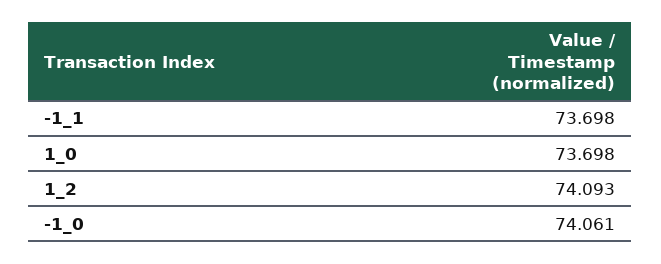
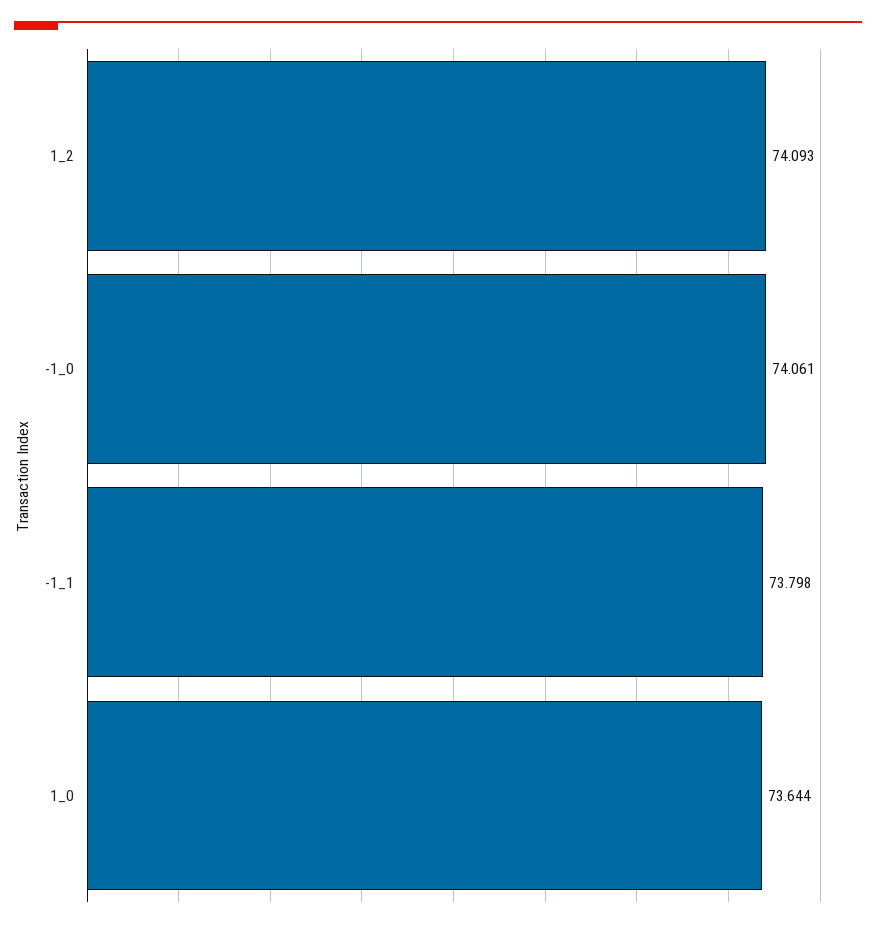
  {
-   "-1_1": 73.698,
+   "-1_1": 73.798,
-   "1_0": 73.698,
+   "1_0": 73.644,
    "1_2": 74.093,
    "-1_0": 74.061
  }

